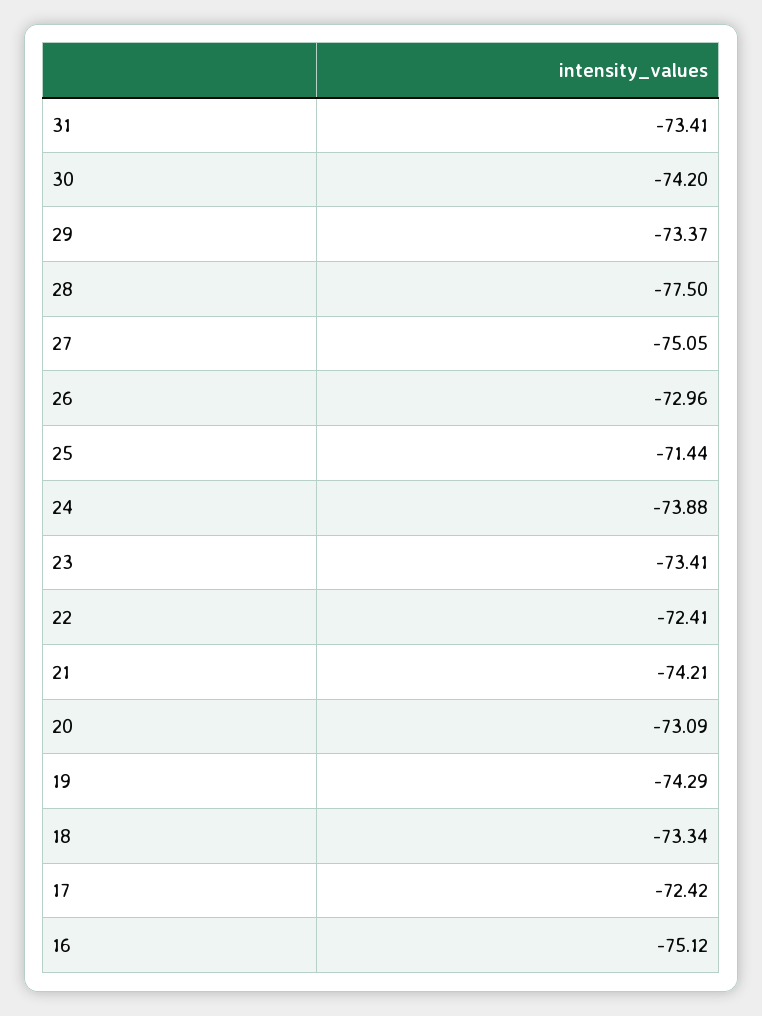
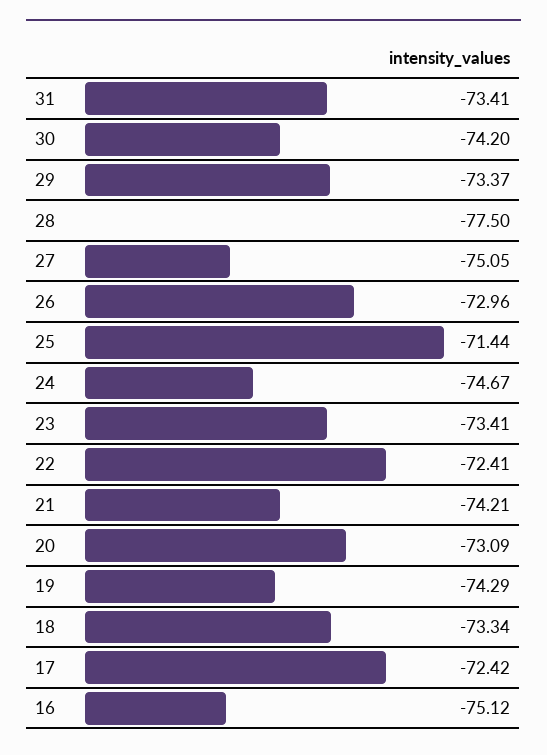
  {
    "31": -73.41,
    "30": -74.2,
    "29": -73.37,
    "28": -77.5,
    "27": -75.05,
    "26": -72.96,
    "25": -71.44,
-   "24": -73.88,
+   "24": -74.67,
    "23": -73.41,
    "22": -72.41,
    "21": -74.21,
    "20": -73.09,
    "19": -74.29,
    "18": -73.34,
    "17": -72.42,
    "16": -75.12
  }

